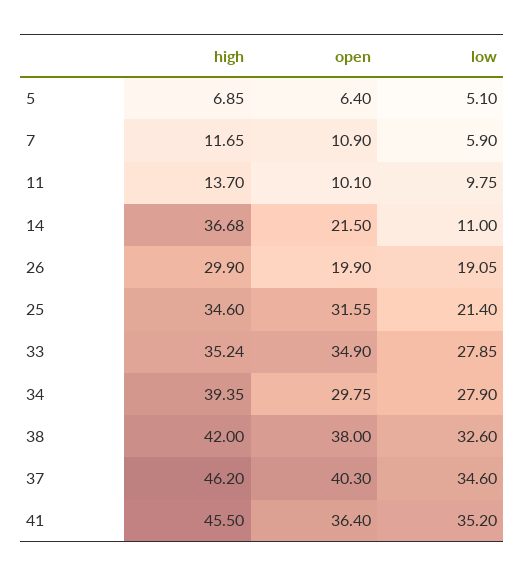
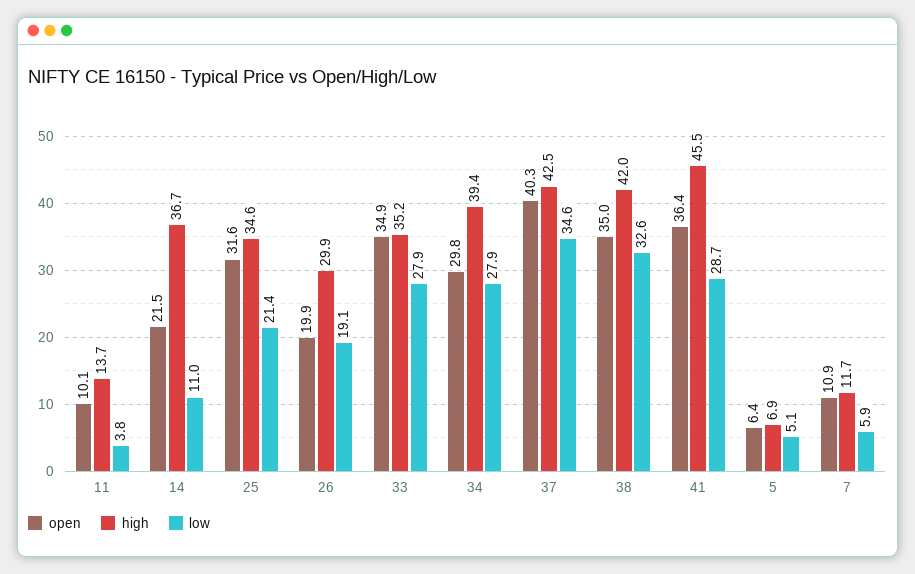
  {
    "high": {
      "5": 6.85,
      "7": 11.65,
      "11": 13.7,
      "14": 36.68,
      "26": 29.9,
      "25": 34.6,
      "33": 35.24,
      "34": 39.35,
      "38": 42,
-     "37": 46.2,
+     "37": 42.5,
      "41": 45.5
    },
    "open": {
      "5": 6.4,
      "7": 10.9,
      "11": 10.1,
      "14": 21.5,
      "26": 19.9,
      "25": 31.55,
      "33": 34.9,
      "34": 29.75,
-     "38": 38,
+     "38": 35,
      "37": 40.3,
      "41": 36.4
    },
    "low": {
      "5": 5.1,
      "7": 5.9,
-     "11": 9.75,
+     "11": 3.8,
      "14": 11,
      "26": 19.05,
      "25": 21.4,
      "33": 27.85,
      "34": 27.9,
      "38": 32.6,
      "37": 34.6,
-     "41": 35.2
+     "41": 28.7
    }
  }

